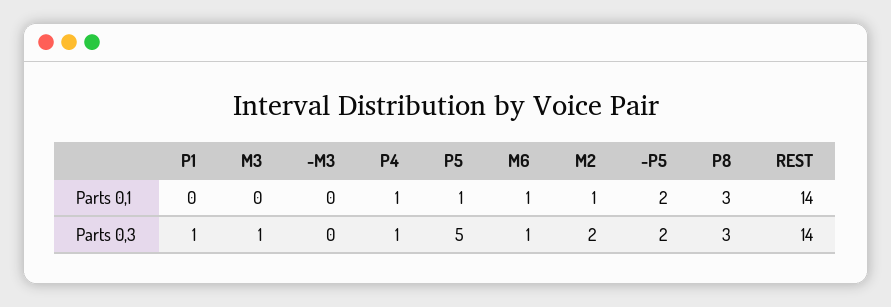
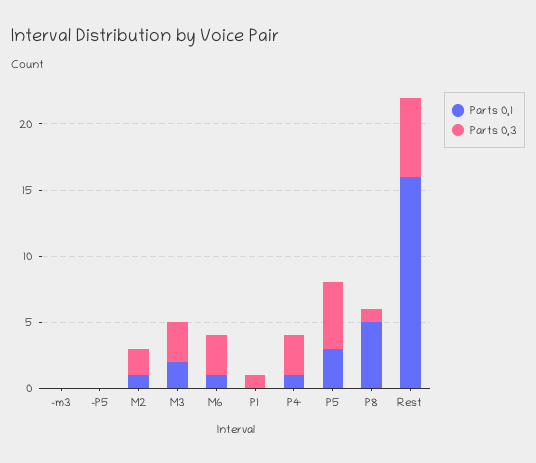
  {
    "Parts 0,1": {
      "P1": 0,
-     "M3": 0,
+     "M3": 2,
      "-M3": 0,
      "P4": 1,
-     "P5": 1,
+     "P5": 3,
      "M6": 1,
      "M2": 1,
-     "-P5": 2,
+     "-P5": 0,
-     "P8": 3,
+     "P8": 5,
-     "REST": 14
+     "REST": 16
    },
    "Parts 0,3": {
      "P1": 1,
-     "M3": 1,
+     "M3": 3,
      "-M3": 0,
-     "P4": 1,
+     "P4": 3,
      "P5": 5,
-     "M6": 1,
+     "M6": 3,
      "M2": 2,
-     "-P5": 2,
+     "-P5": 0,
-     "P8": 3,
+     "P8": 1,
-     "REST": 14
+     "REST": 6
    }
  }

